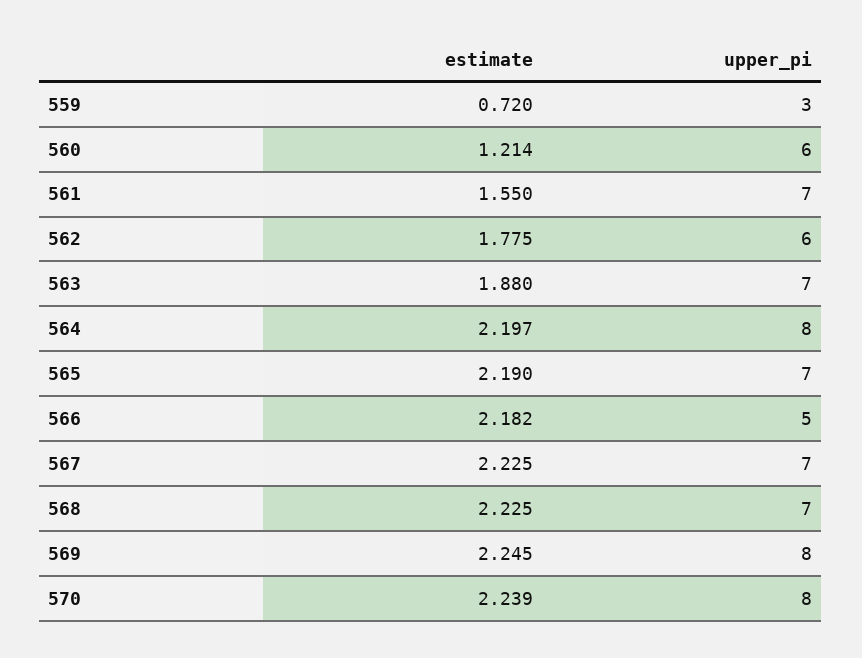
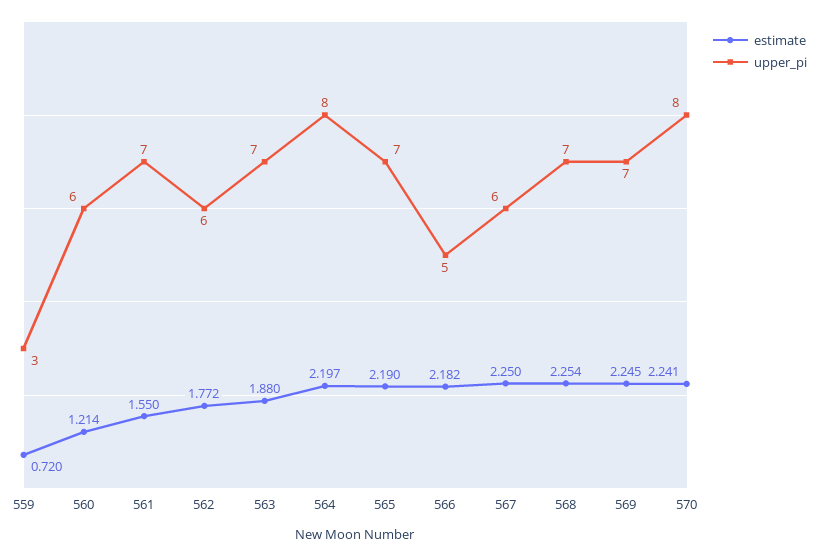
  {
    "estimate": {
      "559": 0.72,
      "560": 1.214,
      "561": 1.55,
-     "562": 1.775,
+     "562": 1.772,
      "563": 1.88,
      "564": 2.197,
      "565": 2.19,
      "566": 2.182,
-     "567": 2.225,
+     "567": 2.25,
-     "568": 2.225,
+     "568": 2.254,
      "569": 2.245,
-     "570": 2.239
+     "570": 2.241
    },
    "upper_pi": {
      "559": 3,
      "560": 6,
      "561": 7,
      "562": 6,
      "563": 7,
      "564": 8,
      "565": 7,
      "566": 5,
-     "567": 7,
+     "567": 6,
      "568": 7,
-     "569": 8,
+     "569": 7,
      "570": 8
    }
  }

